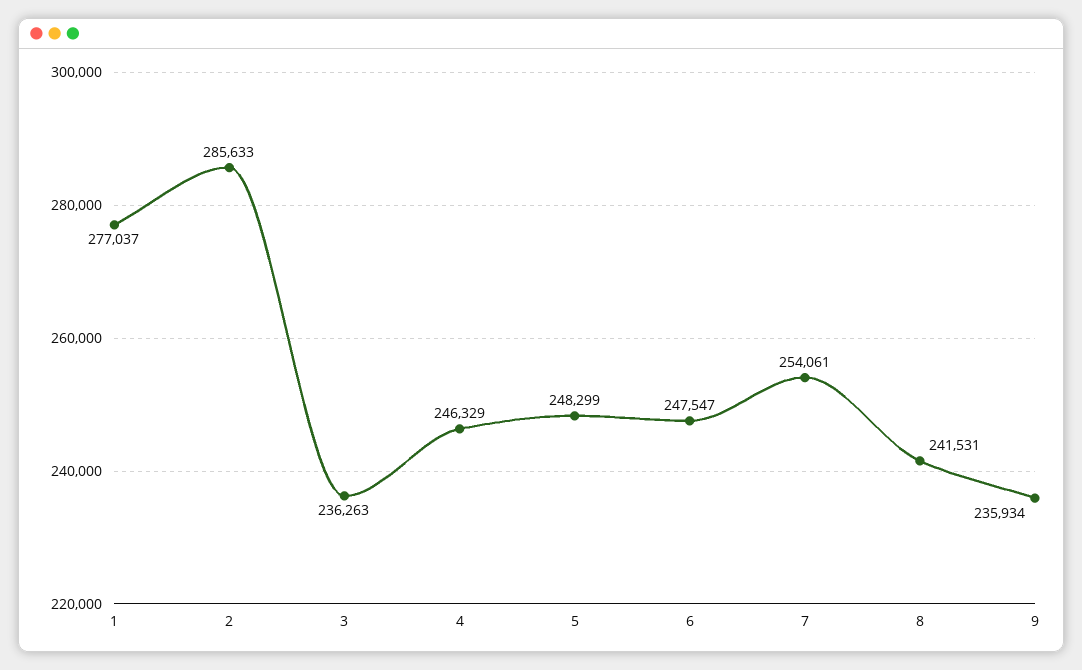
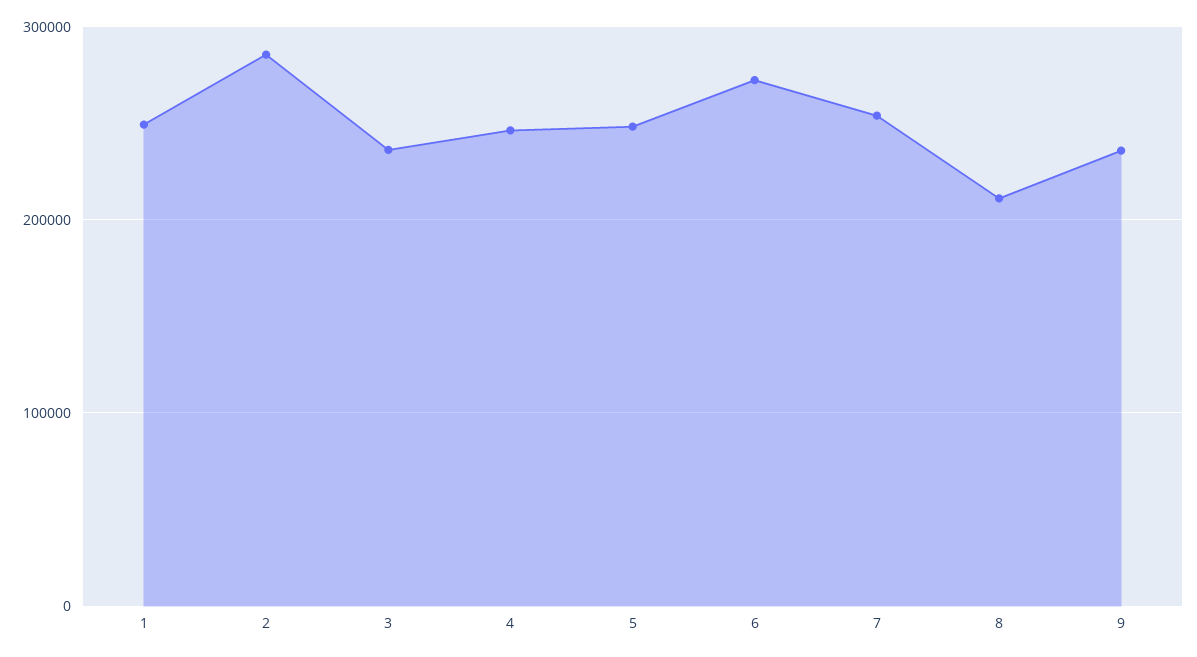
  {
-   "1": 277037,
+   "1": 250000,
    "2": 285633,
    "3": 236263,
    "4": 246329,
    "5": 248299,
-   "6": 247547,
+   "6": 270000,
    "7": 254061,
-   "8": 241531,
+   "8": 210000,
    "9": 235934
  }

